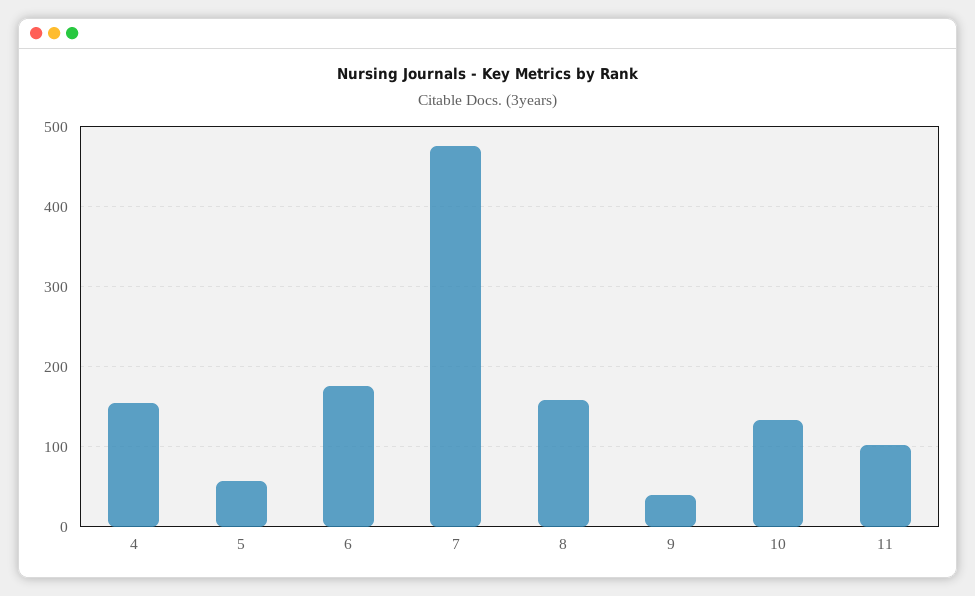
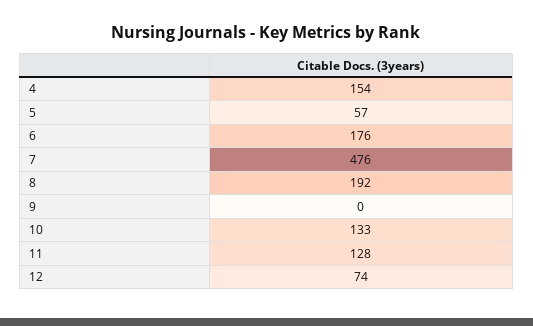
  {
    "4": 154,
    "5": 57,
    "6": 176,
    "7": 476,
-   "8": 160,
+   "8": 192,
-   "9": 40,
+   "9": 0,
    "10": 133,
-   "11": 100
+   "11": 128,
+   "12": 74
  }

